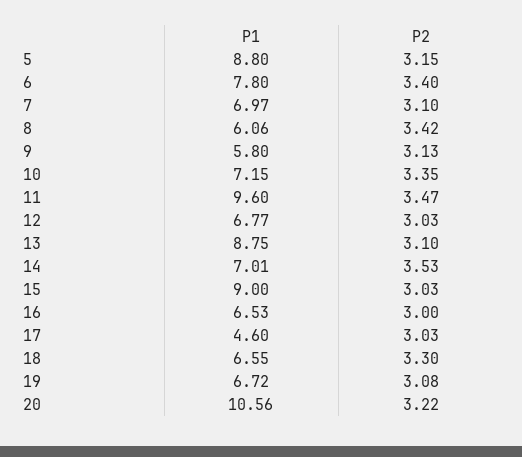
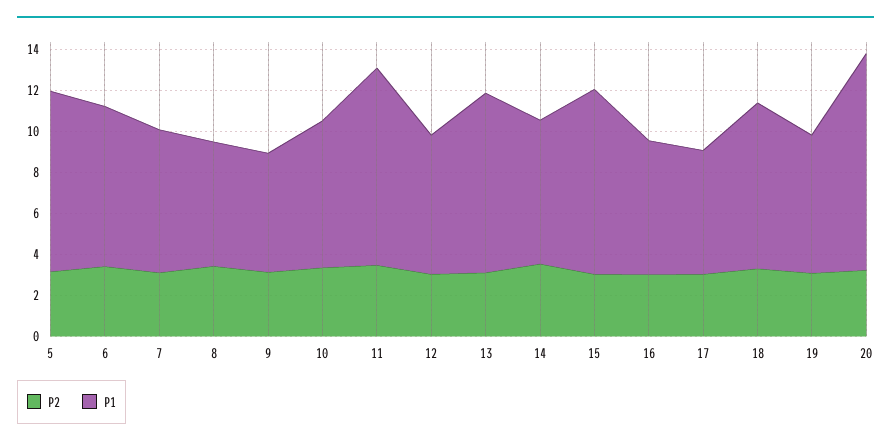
  {
    "P1": {
      "5": 8.8,
      "6": 7.8,
      "7": 6.97,
      "8": 6.06,
      "9": 5.8,
      "10": 7.15,
      "11": 9.6,
      "12": 6.77,
      "13": 8.75,
      "14": 7.01,
      "15": 9,
      "16": 6.53,
-     "17": 4.6,
+     "17": 6,
-     "18": 6.55,
+     "18": 8,
      "19": 6.72,
      "20": 10.56
    },
    "P2": {
      "5": 3.15,
      "6": 3.4,
      "7": 3.1,
      "8": 3.42,
      "9": 3.13,
      "10": 3.35,
      "11": 3.47,
      "12": 3.03,
      "13": 3.1,
      "14": 3.53,
      "15": 3.03,
      "16": 3,
      "17": 3.03,
      "18": 3.3,
      "19": 3.08,
      "20": 3.22
    }
  }

